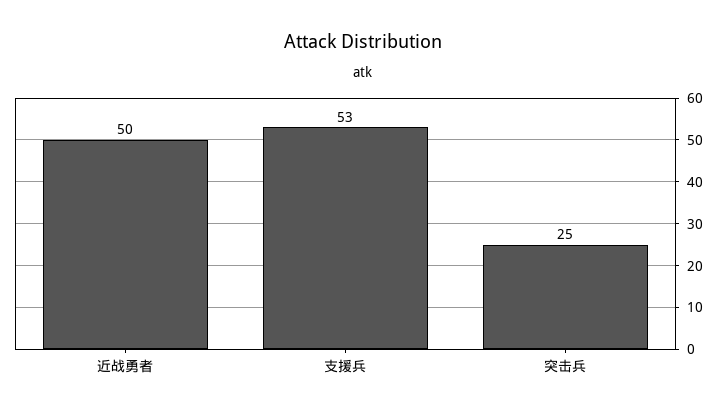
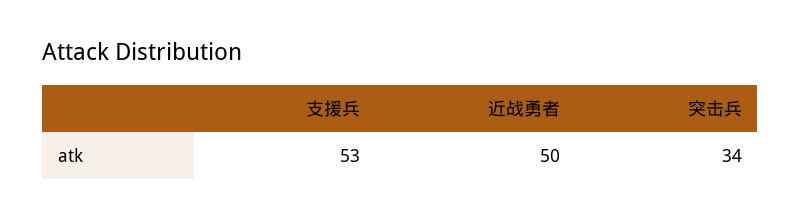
  {
    "近战勇者": 50,
    "支援兵": 53,
-   "突击兵": 25
+   "突击兵": 34
  }

